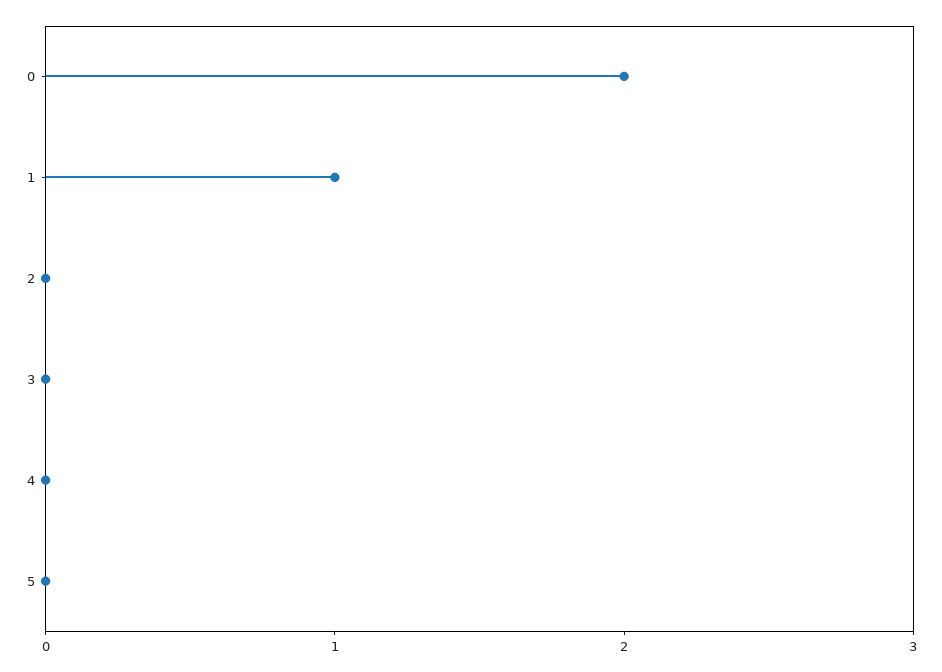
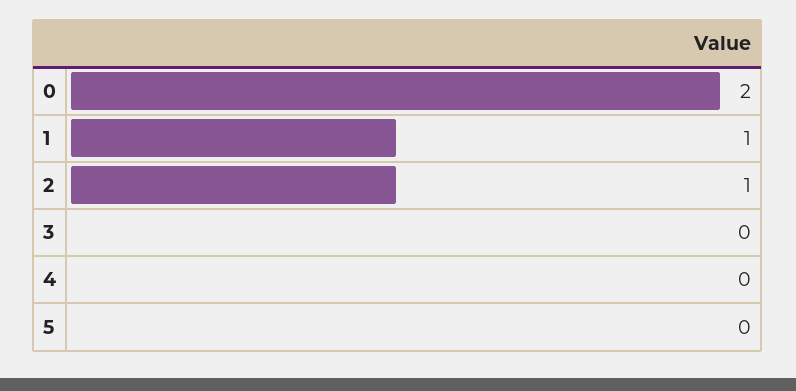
  {
    "0": 2,
    "1": 1,
-   "2": 0,
+   "2": 1,
    "3": 0,
    "4": 0,
    "5": 0
  }

